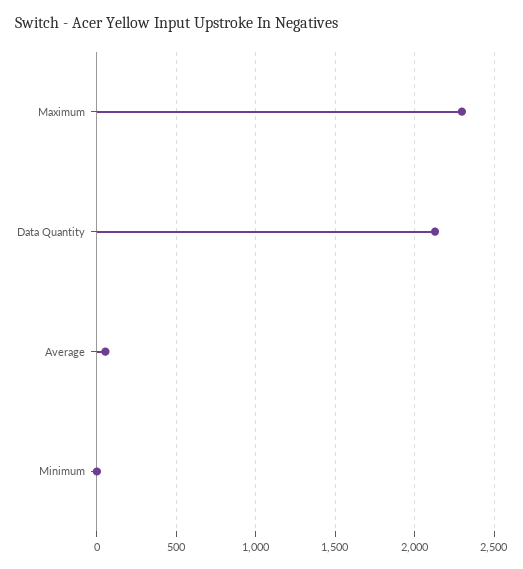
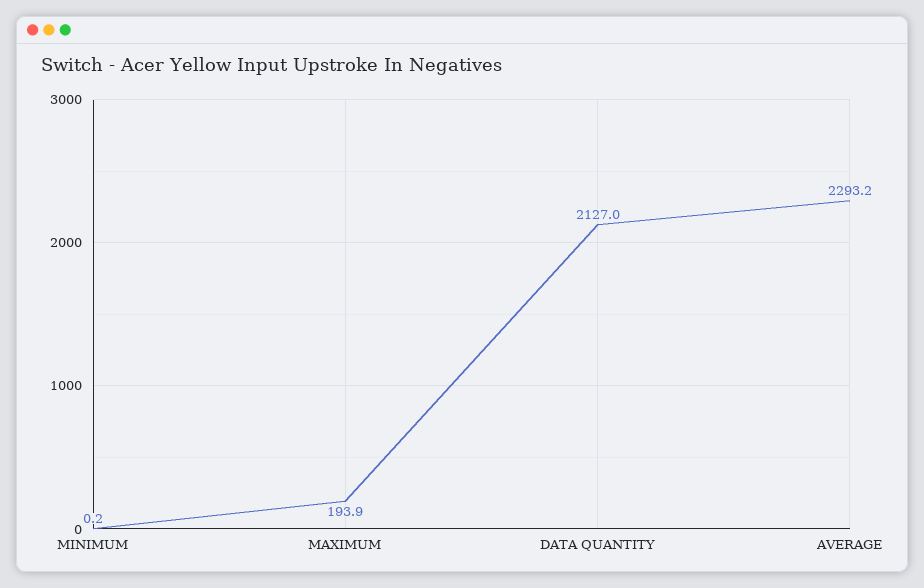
  {
-   "Maximum": 2300,
+   "Maximum": 193.9,
    "Data Quantity": 2127,
-   "Average": 50,
+   "Average": 2293.2,
    "Minimum": 0.2
  }

